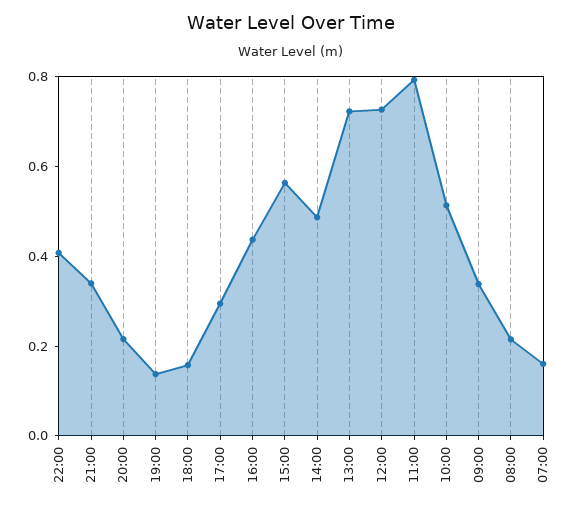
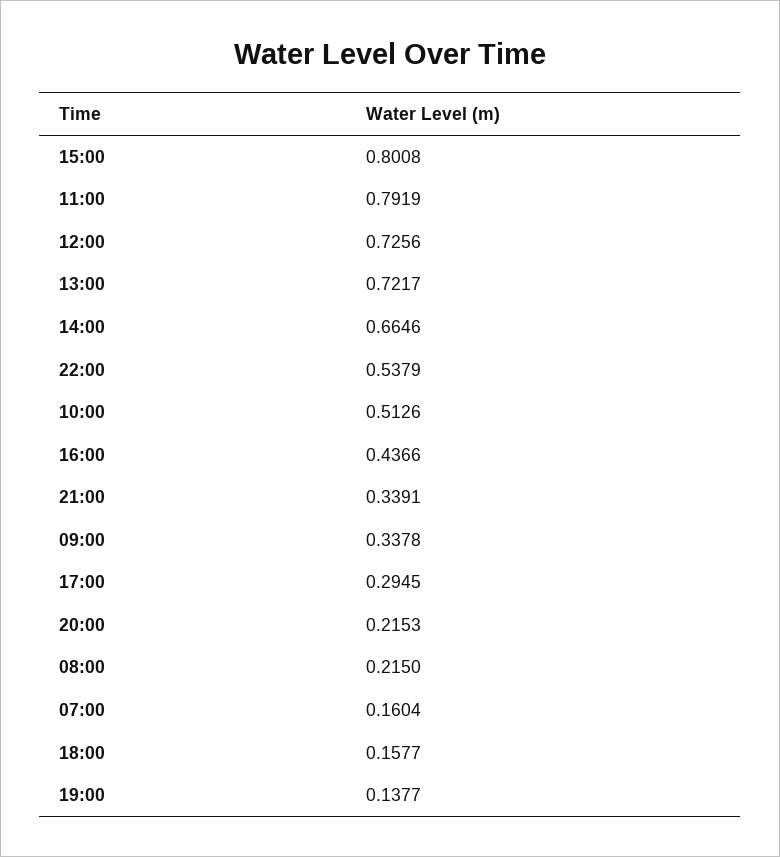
  {
-   "22:00": 0.4,
+   "22:00": 0.5379,
    "21:00": 0.3391,
    "20:00": 0.2153,
    "19:00": 0.1377,
    "18:00": 0.1577,
    "17:00": 0.2945,
    "16:00": 0.4366,
-   "15:00": 0.55,
+   "15:00": 0.8008,
-   "14:00": 0.5,
+   "14:00": 0.6646,
    "13:00": 0.7217,
    "12:00": 0.7256,
    "11:00": 0.7919,
    "10:00": 0.5126,
    "09:00": 0.3378,
    "08:00": 0.215,
    "07:00": 0.1604
  }

